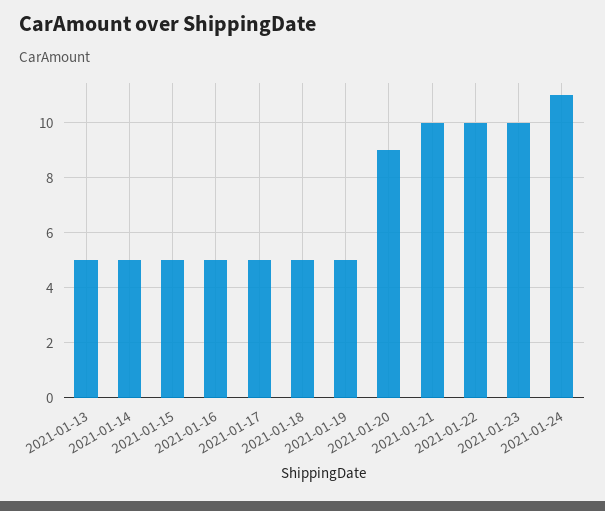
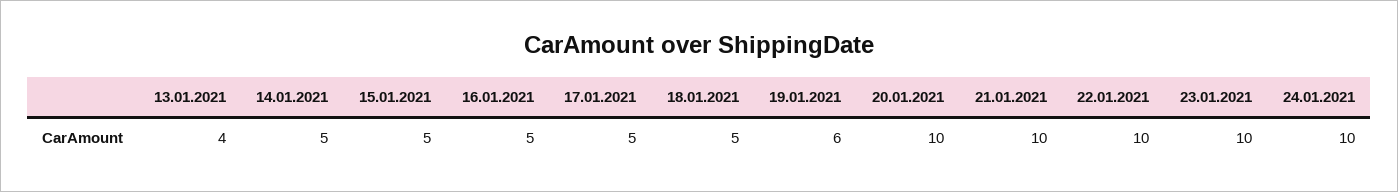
  {
-   "2021-01-13": 5,
+   "2021-01-13": 4,
    "2021-01-14": 5,
    "2021-01-15": 5,
    "2021-01-16": 5,
    "2021-01-17": 5,
    "2021-01-18": 5,
-   "2021-01-19": 5,
+   "2021-01-19": 6,
-   "2021-01-20": 9,
+   "2021-01-20": 10,
    "2021-01-21": 10,
    "2021-01-22": 10,
    "2021-01-23": 10,
-   "2021-01-24": 11
+   "2021-01-24": 10
  }

